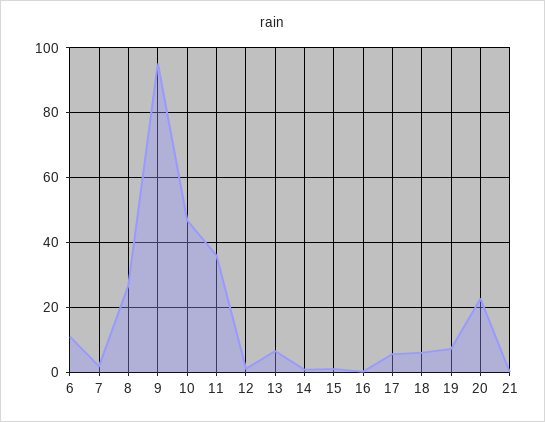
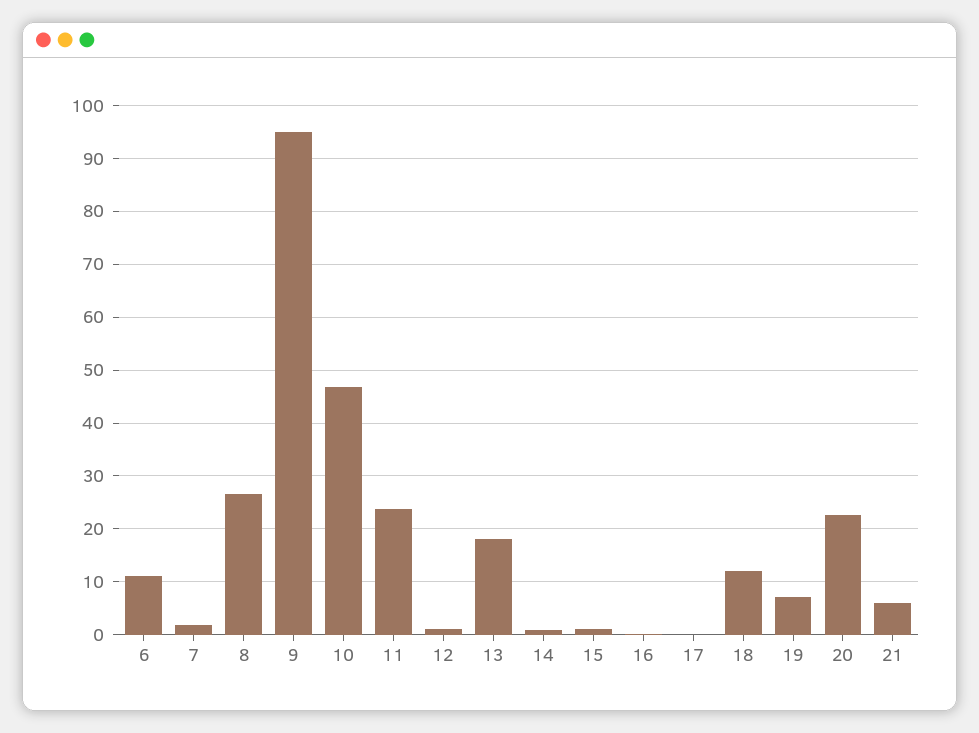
  {
    "6": 12,
    "7": 2,
    "8": 26,
    "9": 96,
    "10": 46,
-   "11": 36,
+   "11": 24,
    "12": 2,
-   "13": 6,
+   "13": 18,
    "14": 0,
    "15": 2,
    "16": 0,
-   "17": 6,
+   "17": 0,
-   "18": 6,
+   "18": 12,
    "19": 8,
    "20": 22,
-   "21": 0
+   "21": 6
  }

